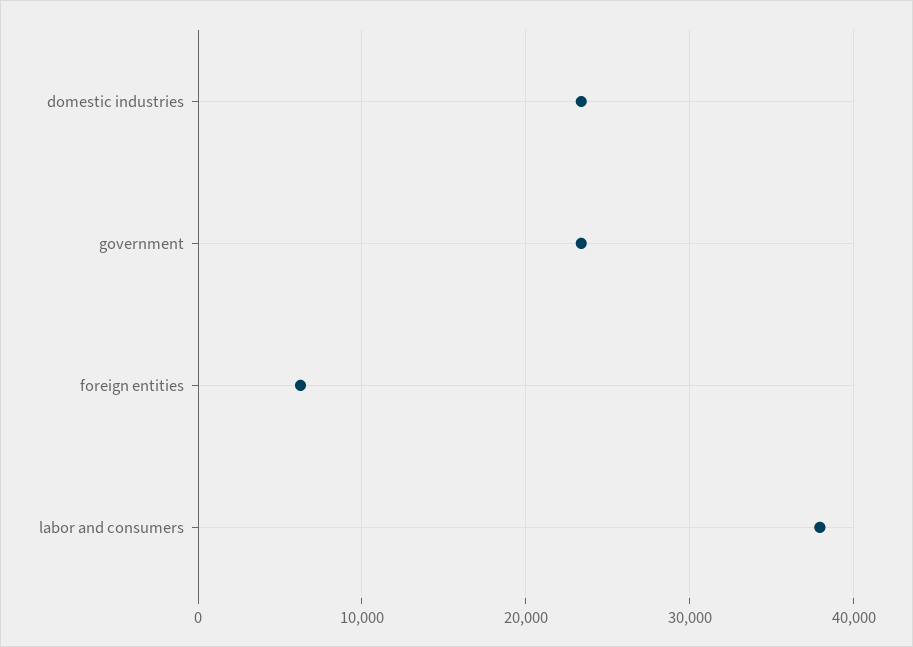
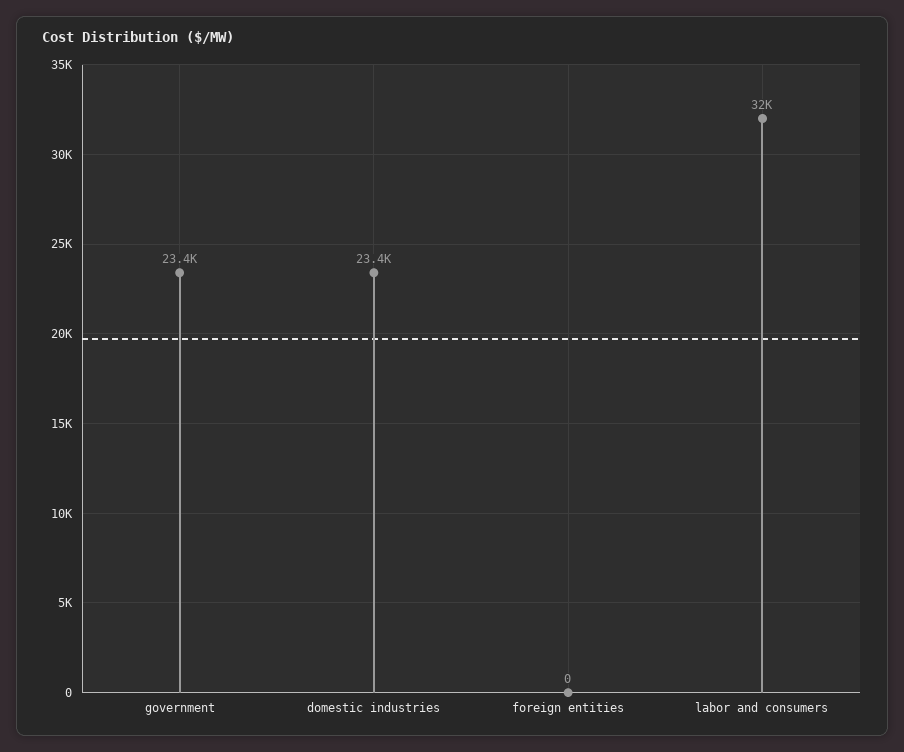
  {
    "domestic industries": 23400,
    "government": 23400,
-   "foreign entities": 6000,
+   "foreign entities": 0,
-   "labor and consumers": 38000
+   "labor and consumers": 32000
  }

